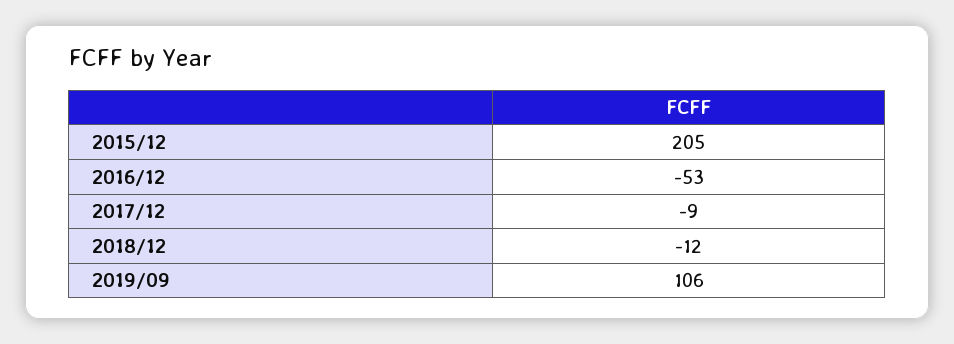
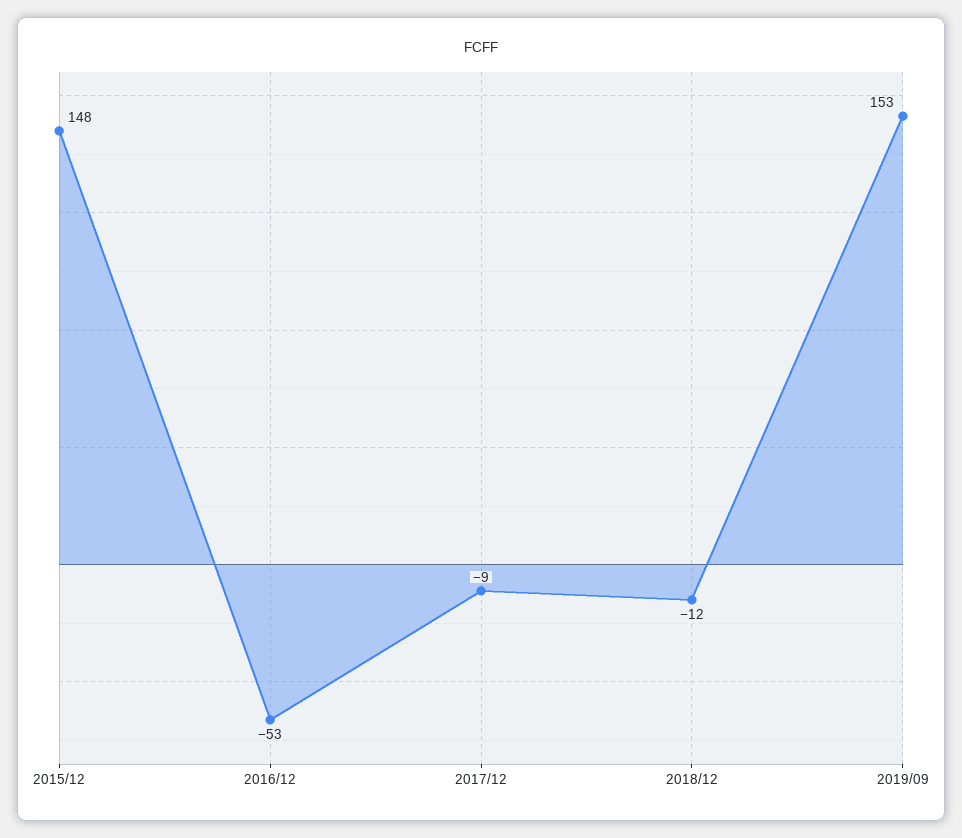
  {
-   "2015/12": 205,
+   "2015/12": 148,
    "2016/12": -53,
    "2017/12": -9,
    "2018/12": -12,
-   "2019/09": 106
+   "2019/09": 153
  }

